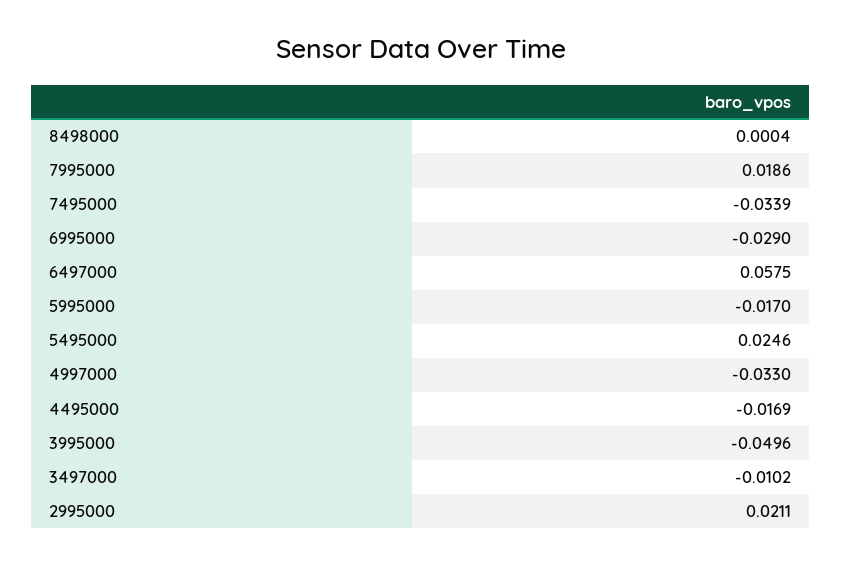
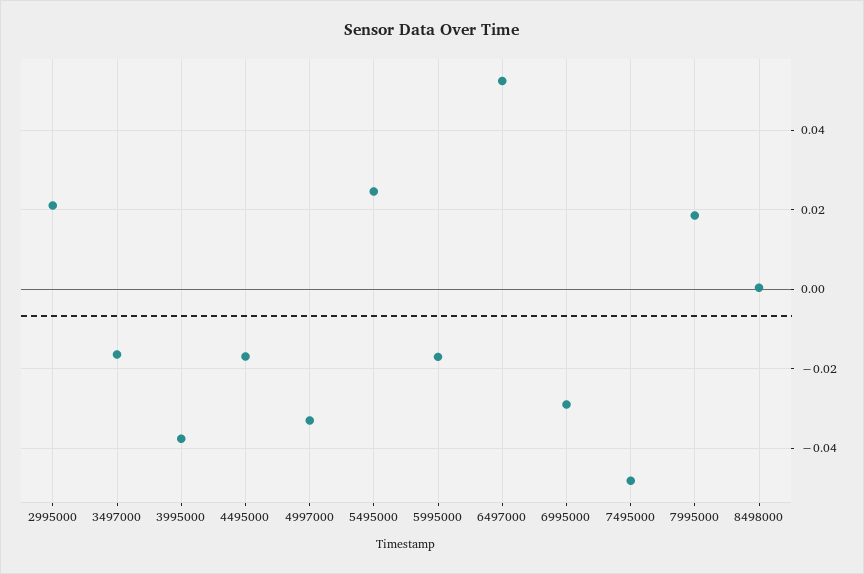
  {
    "8498000": 0.0004,
    "7995000": 0.0186,
-   "7495000": -0.0339,
+   "7495000": -0.048,
    "6995000": -0.029,
-   "6497000": 0.0575,
+   "6497000": 0.052,
    "5995000": -0.017,
    "5495000": 0.0246,
    "4997000": -0.033,
    "4495000": -0.0169,
-   "3995000": -0.0496,
+   "3995000": -0.038,
-   "3497000": -0.0102,
+   "3497000": -0.016,
    "2995000": 0.0211
  }

